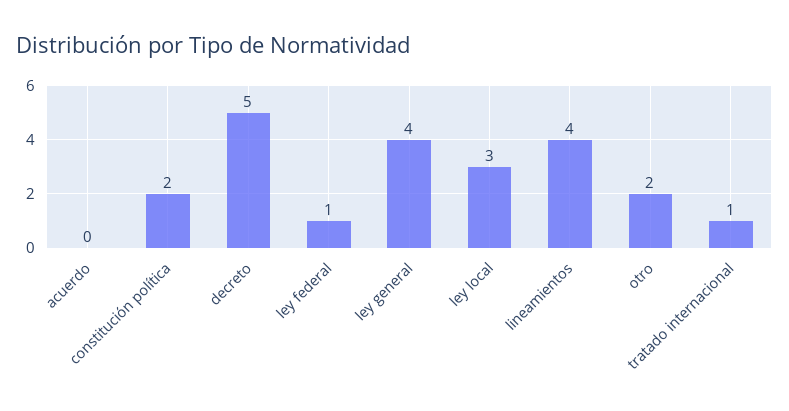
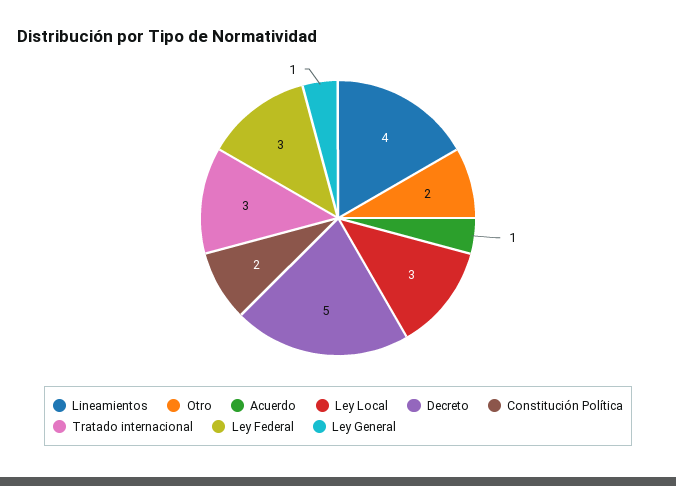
  {
-   "acuerdo": 0,
+   "acuerdo": 1,
    "constitución política": 2,
    "decreto": 5,
-   "ley federal": 1,
+   "ley federal": 3,
-   "ley general": 4,
+   "ley general": 1,
    "ley local": 3,
    "lineamientos": 4,
    "otro": 2,
-   "tratado internacional": 1
+   "tratado internacional": 3
  }

